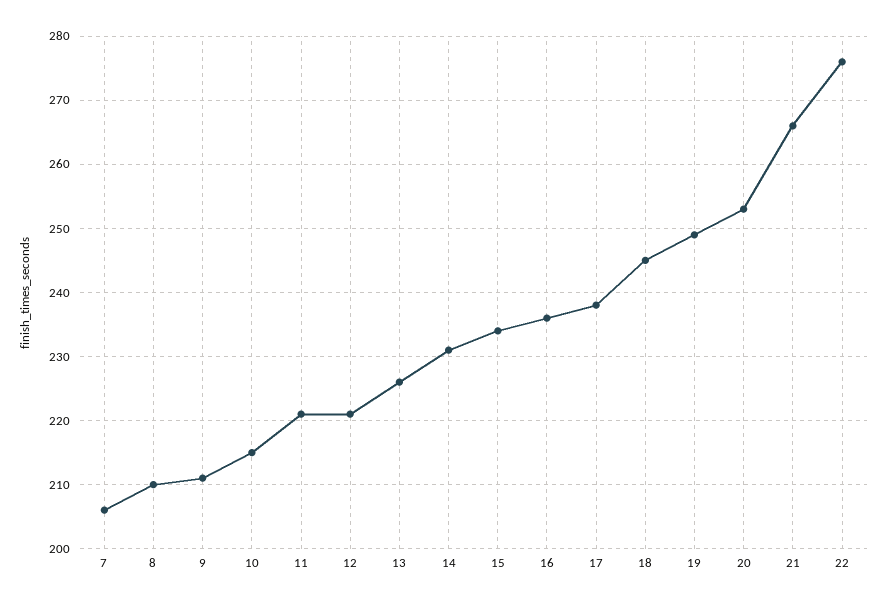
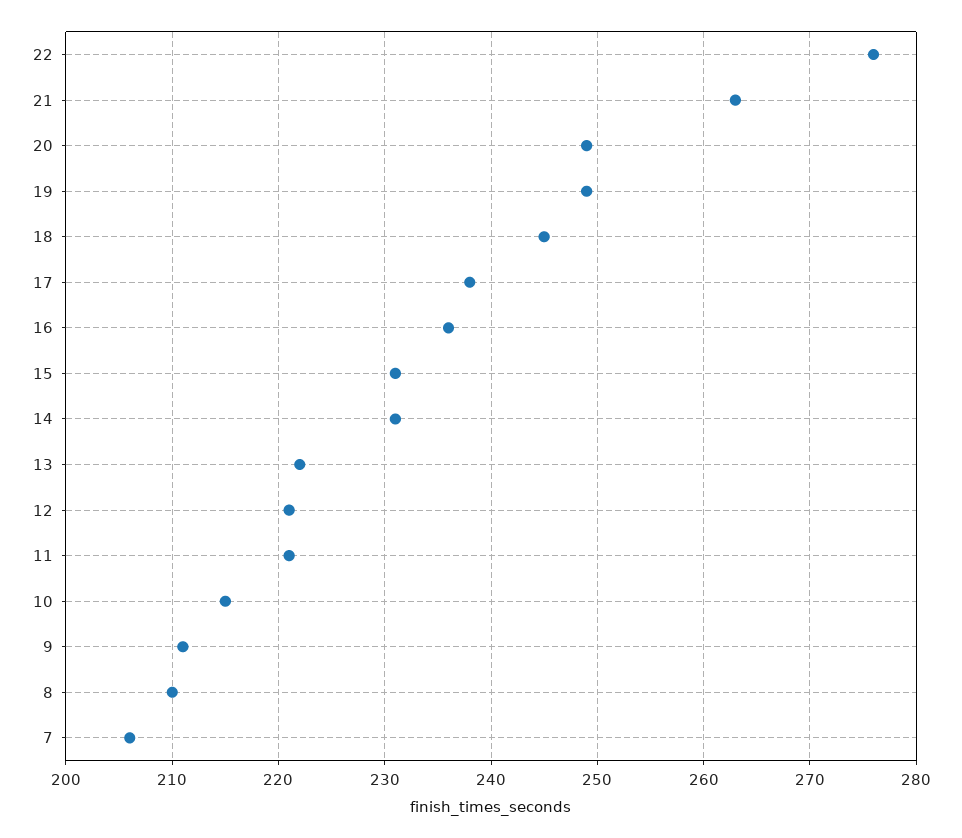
  {
    "7": 206,
    "8": 210,
    "9": 211,
    "10": 215,
    "11": 221,
    "12": 221,
-   "13": 226,
+   "13": 222,
    "14": 231,
-   "15": 234,
+   "15": 231,
    "16": 236,
    "17": 238,
    "18": 245,
    "19": 249,
-   "20": 253,
+   "20": 249,
-   "21": 266,
+   "21": 263,
    "22": 276
  }

